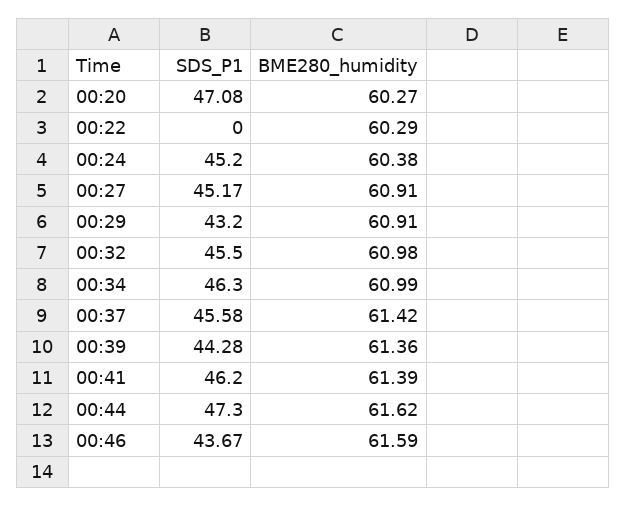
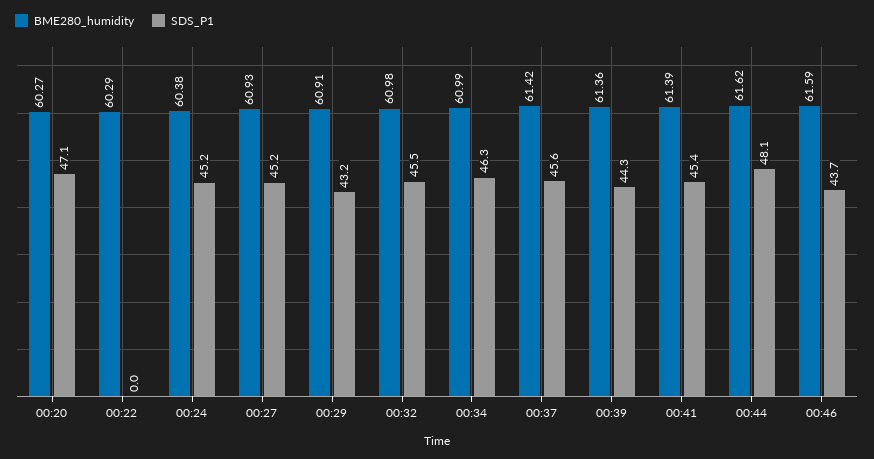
  {
    "SDS_P1": {
      "00:20": 47.08,
      "00:22": 0,
      "00:24": 45.2,
      "00:27": 45.17,
      "00:29": 43.2,
      "00:32": 45.5,
      "00:34": 46.3,
      "00:37": 45.58,
      "00:39": 44.28,
-     "00:41": 46.2,
+     "00:41": 45.4,
-     "00:44": 47.3,
+     "00:44": 48.1,
      "00:46": 43.67
    },
    "BME280_humidity": {
      "00:20": 60.27,
      "00:22": 60.29,
      "00:24": 60.38,
-     "00:27": 60.91,
+     "00:27": 60.93,
      "00:29": 60.91,
      "00:32": 60.98,
      "00:34": 60.99,
      "00:37": 61.42,
      "00:39": 61.36,
      "00:41": 61.39,
      "00:44": 61.62,
      "00:46": 61.59
    }
  }

